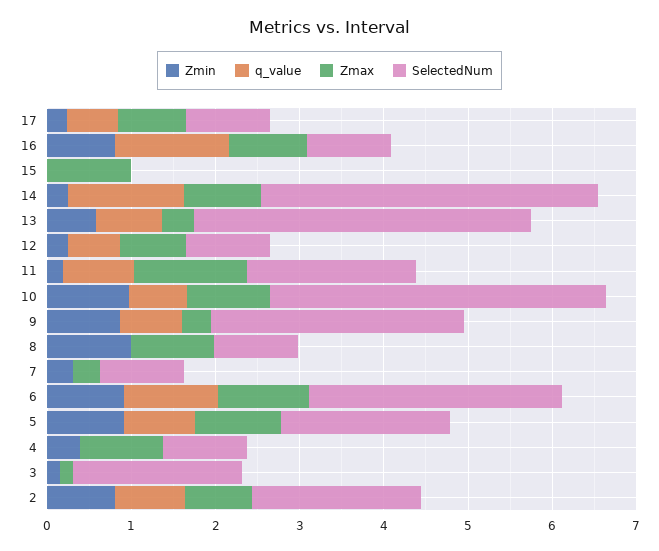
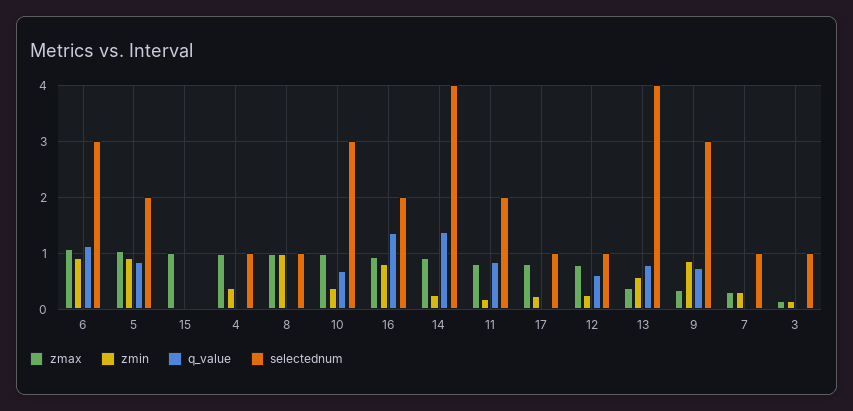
  {
    "Zmin": {
      "17": 0.2,
      "16": 0.8,
      "15": 0,
      "14": 0.2,
      "13": 0.6,
      "12": 0.2,
      "11": 0.2,
-     "10": 1,
+     "10": 0.4,
      "9": 0.8,
      "8": 1,
      "7": 0.4,
      "6": 1,
      "5": 1,
      "4": 0.4,
-     "3": 0.2,
+     "3": 0.2
-     "2": 0.8
    },
    "q_value": {
-     "17": 0.6,
+     "17": 0,
      "16": 1.4,
      "15": 0,
      "14": 1.4,
      "13": 0.8,
      "12": 0.6,
      "11": 0.8,
      "10": 0.6,
      "9": 0.8,
      "8": 0,
      "7": 0,
      "6": 1.2,
      "5": 0.8,
      "4": 0,
-     "3": 0,
+     "3": 0
-     "2": 0.8
    },
    "Zmax": {
      "17": 0.8,
      "16": 1,
      "15": 1,
      "14": 1,
      "13": 0.4,
      "12": 0.8,
-     "11": 1.4,
+     "11": 0.8,
      "10": 1,
      "9": 0.4,
      "8": 1,
      "7": 0.4,
      "6": 1,
      "5": 1,
      "4": 1,
-     "3": 0.2,
+     "3": 0.2
-     "2": 0.8
    },
    "SelectedNum": {
      "17": 1,
-     "16": 1,
+     "16": 2,
      "15": 0,
      "14": 4,
      "13": 4,
      "12": 1,
      "11": 2,
-     "10": 4,
+     "10": 3,
      "9": 3,
      "8": 1,
      "7": 1,
      "6": 3,
      "5": 2,
      "4": 1,
-     "3": 2,
+     "3": 1
-     "2": 2
    }
  }

